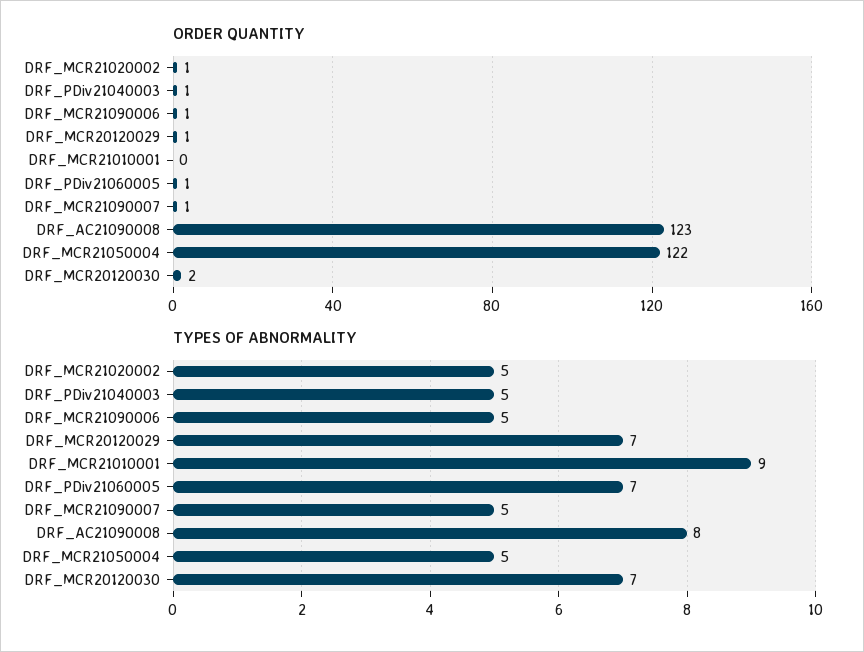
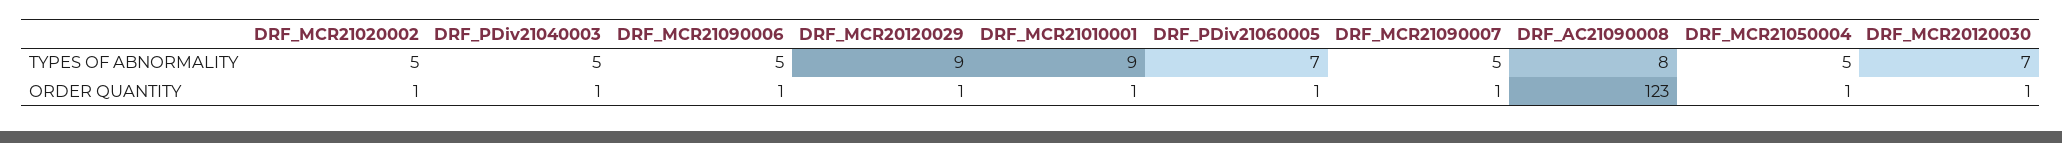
  {
    "ORDER QUANTITY": {
      "DRF_MCR21020002": 1,
      "DRF_PDiv21040003": 1,
      "DRF_MCR21090006": 1,
      "DRF_MCR20120029": 1,
-     "DRF_MCR21010001": 0,
+     "DRF_MCR21010001": 1,
      "DRF_PDiv21060005": 1,
      "DRF_MCR21090007": 1,
      "DRF_AC21090008": 123,
-     "DRF_MCR21050004": 122,
+     "DRF_MCR21050004": 1,
-     "DRF_MCR20120030": 2
+     "DRF_MCR20120030": 1
    },
    "TYPES OF ABNORMALITY": {
      "DRF_MCR21020002": 5,
      "DRF_PDiv21040003": 5,
      "DRF_MCR21090006": 5,
-     "DRF_MCR20120029": 7,
+     "DRF_MCR20120029": 9,
      "DRF_MCR21010001": 9,
      "DRF_PDiv21060005": 7,
      "DRF_MCR21090007": 5,
      "DRF_AC21090008": 8,
      "DRF_MCR21050004": 5,
      "DRF_MCR20120030": 7
    }
  }

